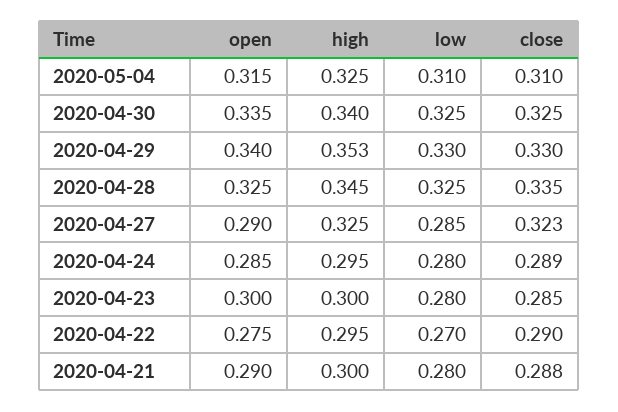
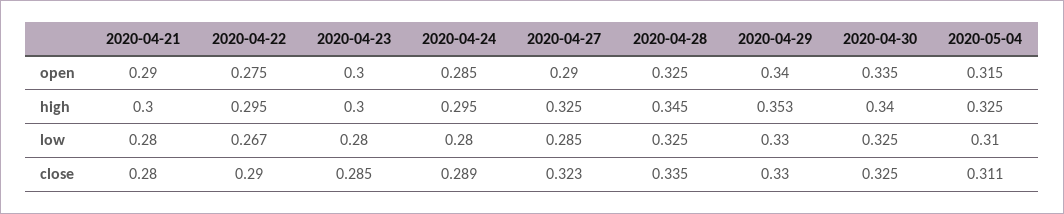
  {
    "open": {
      "2020-05-04": 0.315,
      "2020-04-30": 0.335,
      "2020-04-29": 0.34,
      "2020-04-28": 0.325,
      "2020-04-27": 0.29,
      "2020-04-24": 0.285,
      "2020-04-23": 0.3,
      "2020-04-22": 0.275,
      "2020-04-21": 0.29
    },
    "high": {
      "2020-05-04": 0.325,
      "2020-04-30": 0.34,
      "2020-04-29": 0.353,
      "2020-04-28": 0.345,
      "2020-04-27": 0.325,
      "2020-04-24": 0.295,
      "2020-04-23": 0.3,
      "2020-04-22": 0.295,
      "2020-04-21": 0.3
    },
    "low": {
      "2020-05-04": 0.31,
      "2020-04-30": 0.325,
      "2020-04-29": 0.33,
      "2020-04-28": 0.325,
      "2020-04-27": 0.285,
      "2020-04-24": 0.28,
      "2020-04-23": 0.28,
-     "2020-04-22": 0.27,
+     "2020-04-22": 0.267,
      "2020-04-21": 0.28
    },
    "close": {
-     "2020-05-04": 0.31,
+     "2020-05-04": 0.311,
      "2020-04-30": 0.325,
      "2020-04-29": 0.33,
      "2020-04-28": 0.335,
      "2020-04-27": 0.323,
      "2020-04-24": 0.289,
      "2020-04-23": 0.285,
      "2020-04-22": 0.29,
-     "2020-04-21": 0.288
+     "2020-04-21": 0.28
    }
  }

